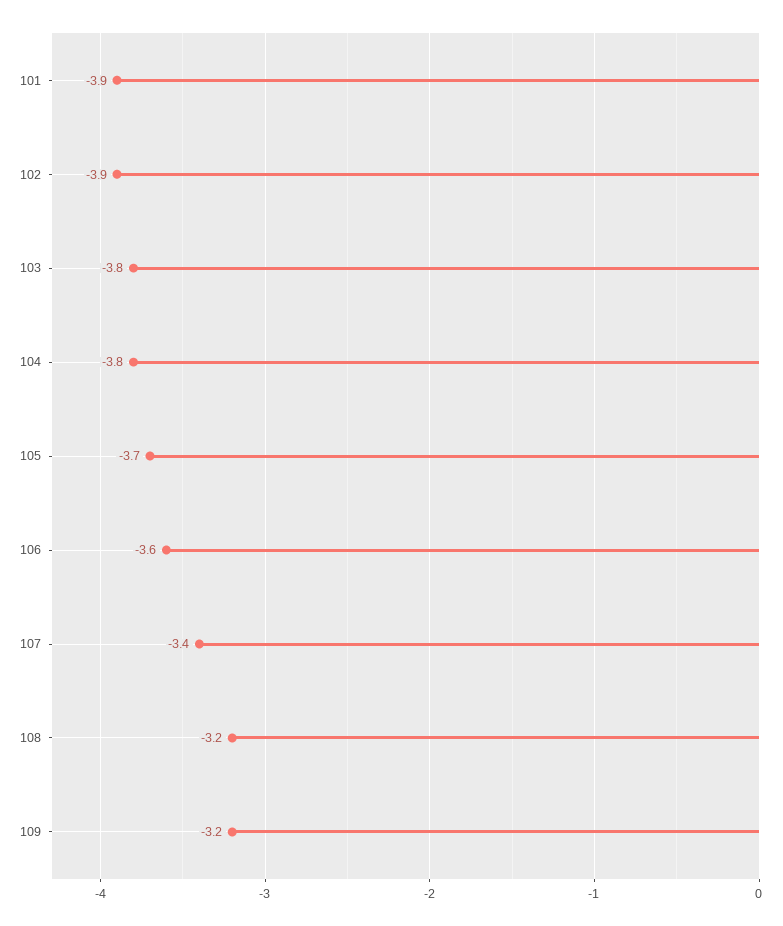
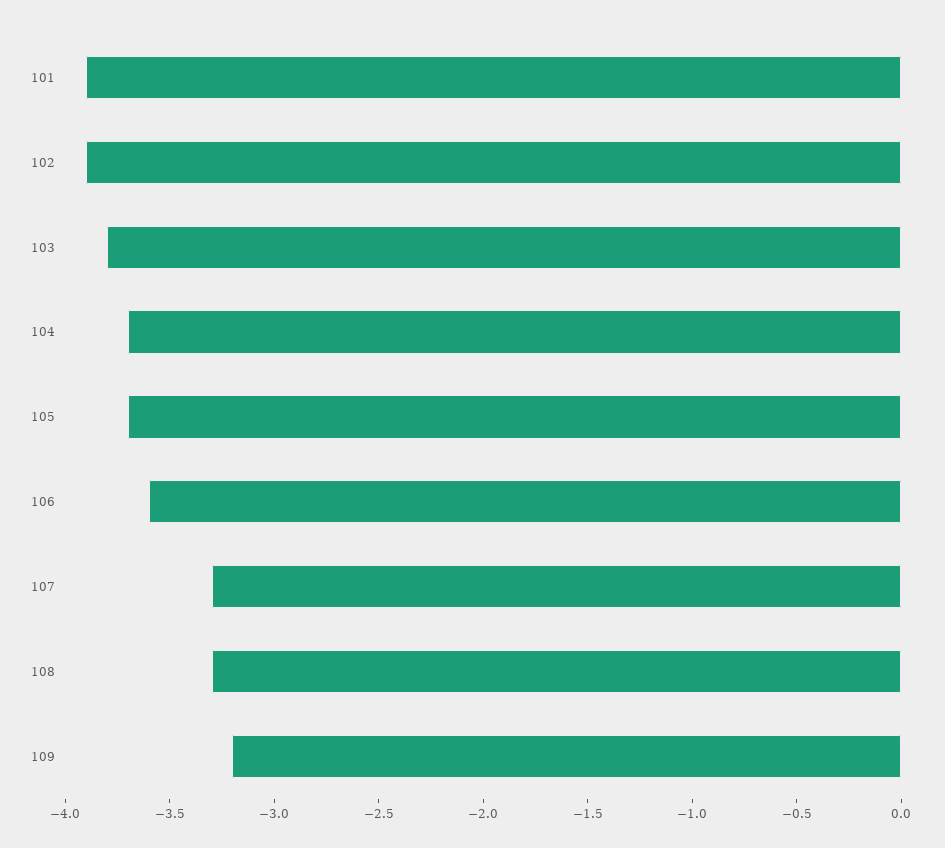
  {
    "101": -3.9,
    "102": -3.9,
    "103": -3.8,
-   "104": -3.8,
+   "104": -3.7,
    "105": -3.7,
    "106": -3.6,
-   "107": -3.4,
+   "107": -3.3,
-   "108": -3.2,
+   "108": -3.3,
    "109": -3.2
  }

